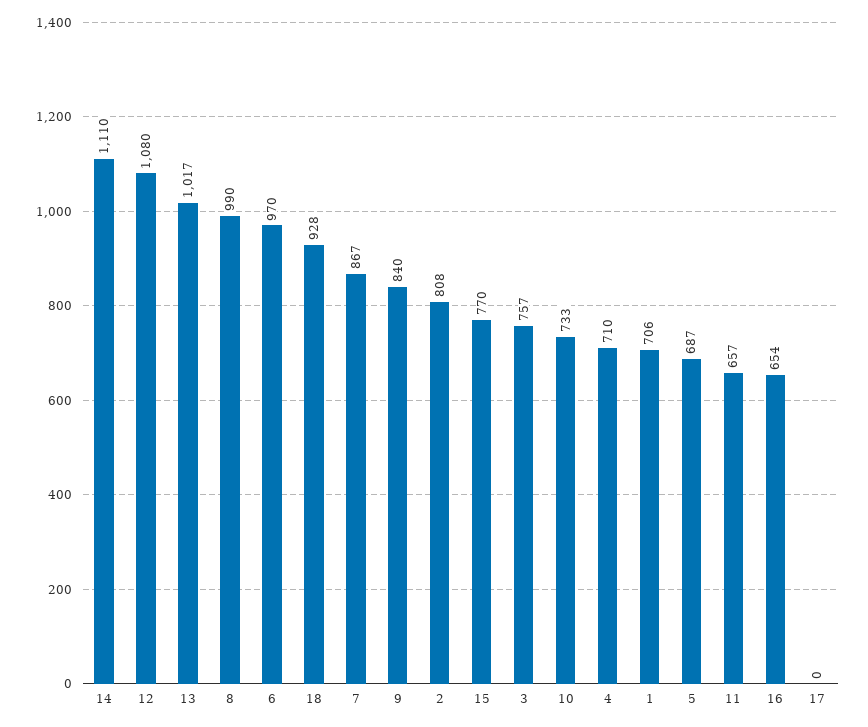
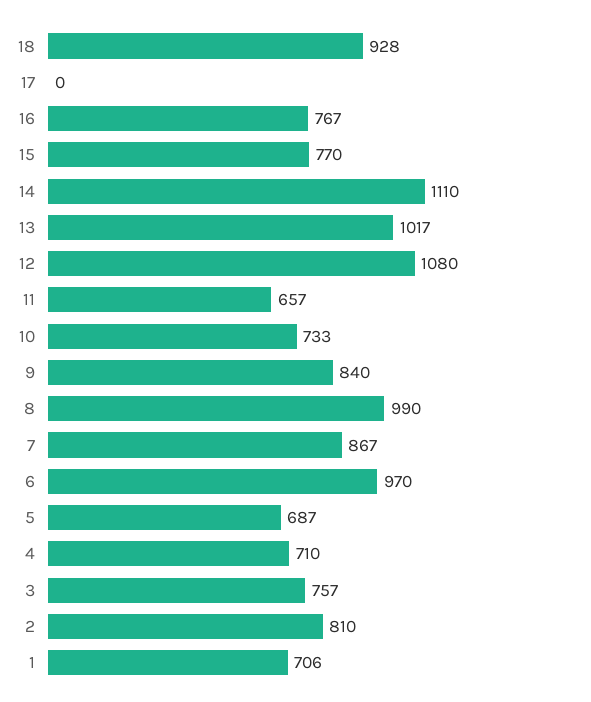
  {
    "14": 1110,
    "12": 1080,
    "13": 1017,
    "8": 990,
    "6": 970,
    "18": 928,
    "7": 867,
    "9": 840,
-   "2": 808,
+   "2": 810,
    "15": 770,
    "3": 757,
    "10": 733,
    "4": 710,
    "1": 706,
    "5": 687,
    "11": 657,
-   "16": 654,
+   "16": 767,
    "17": 0
  }

